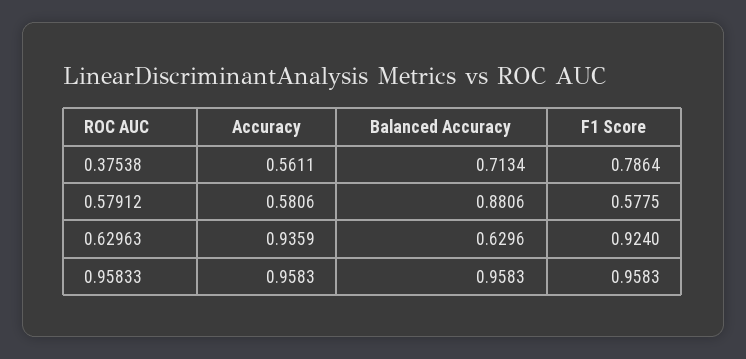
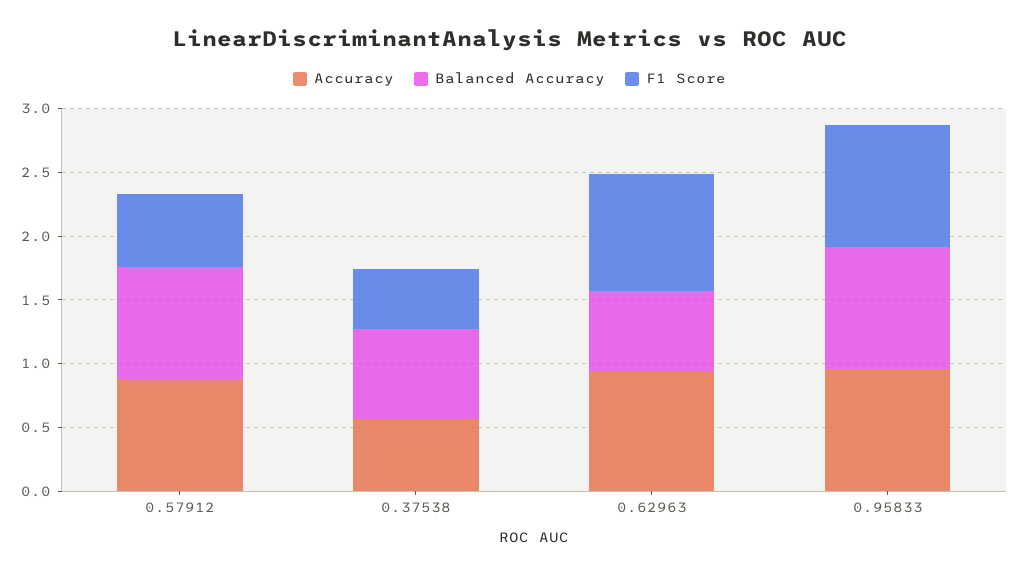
  {
    "Accuracy": {
      "0.37538": 0.5611,
-     "0.57912": 0.5806,
+     "0.57912": 0.9,
      "0.62963": 0.9359,
      "0.95833": 0.9583
    },
    "Balanced Accuracy": {
      "0.37538": 0.7134,
      "0.57912": 0.8806,
      "0.62963": 0.6296,
      "0.95833": 0.9583
    },
    "F1 Score": {
-     "0.37538": 0.7864,
+     "0.37538": 0.5,
      "0.57912": 0.5775,
      "0.62963": 0.924,
      "0.95833": 0.9583
    }
  }

